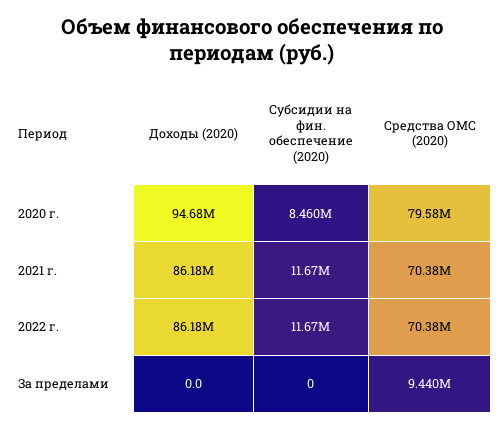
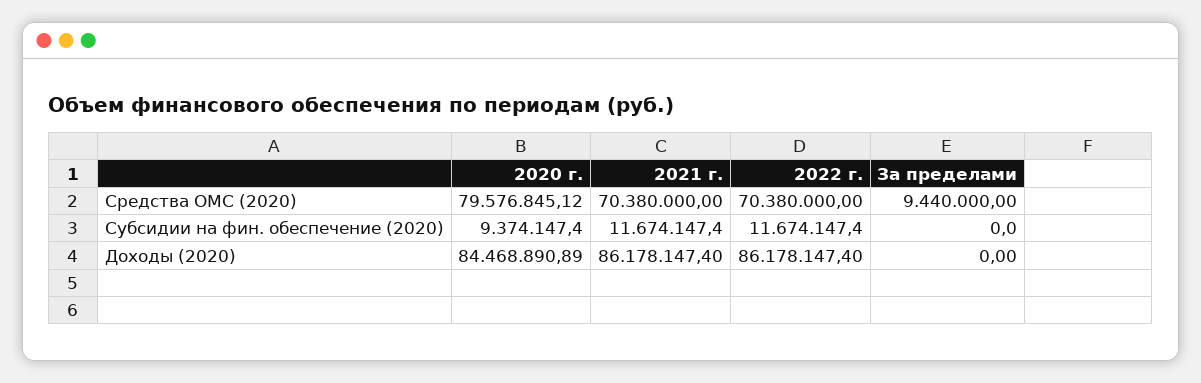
  {
    "Доходы (2020)": {
-     "2020 г.": 94680000,
+     "2020 г.": 84468890.89,
      "2021 г.": 86178147.4,
      "2022 г.": 86178147.4,
      "За пределами": 0
    },
    "Субсидии на фин. обеспечение (2020)": {
-     "2020 г.": 8460000,
+     "2020 г.": 9374147.4,
      "2021 г.": 11674147.4,
      "2022 г.": 11674147.4,
      "За пределами": 0
    },
    "Средства ОМС (2020)": {
      "2020 г.": 79576845.12,
      "2021 г.": 70380000,
      "2022 г.": 70380000,
      "За пределами": 9440000
    }
  }

